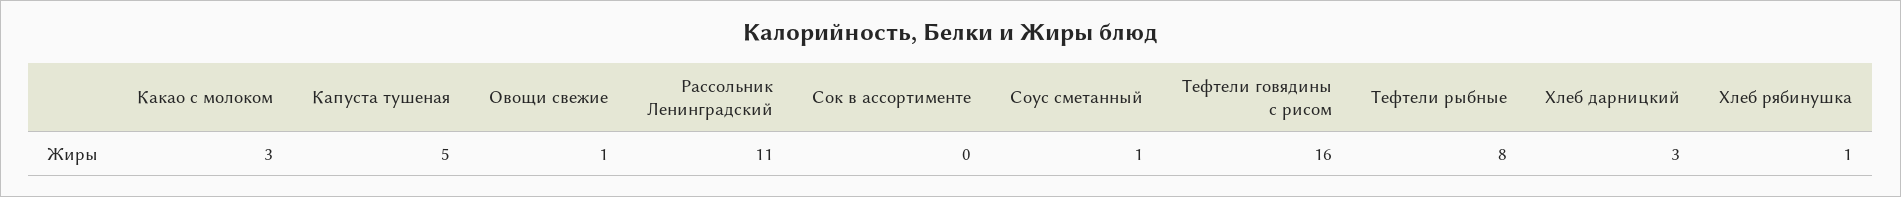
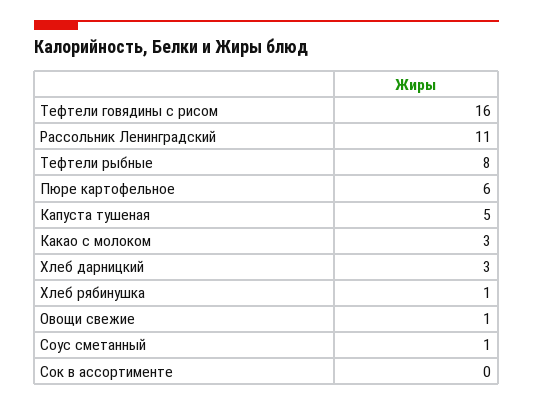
  {
    "Какао с молоком": 3,
    "Капуста тушеная": 5,
    "Овощи свежие": 1,
    "Рассольник Ленинградский": 11,
    "Сок в ассортименте": 0,
    "Соус сметанный": 1,
    "Тефтели говядины с рисом": 16,
    "Тефтели рыбные": 8,
    "Хлеб дарницкий": 3,
-   "Хлеб рябинушка": 1
+   "Хлеб рябинушка": 1,
+   "Пюре картофельное": 6
  }

